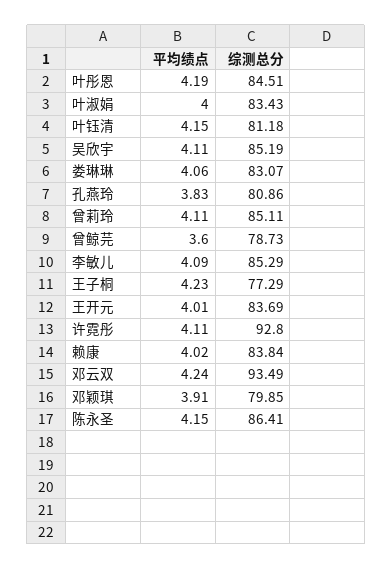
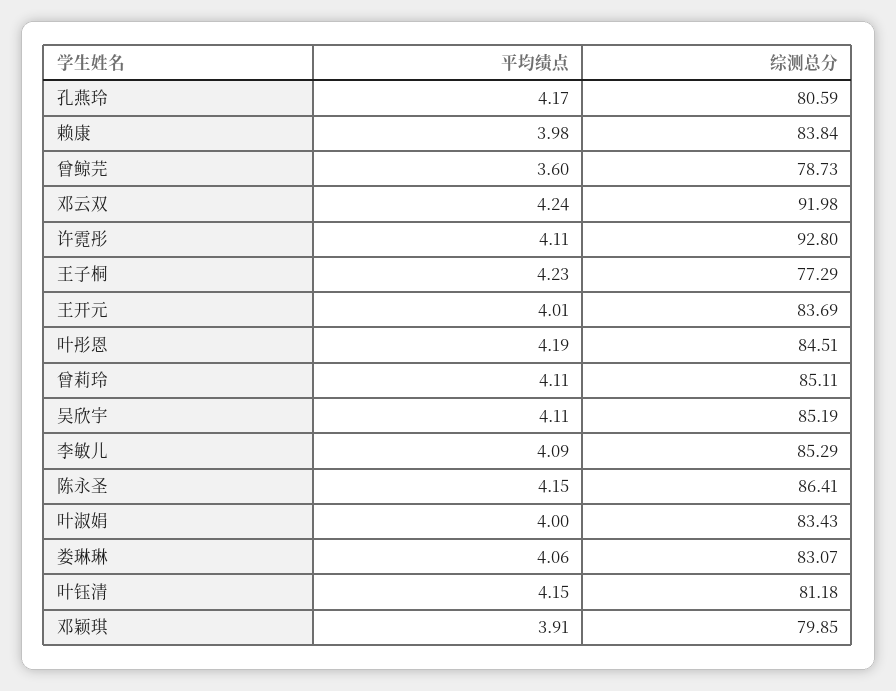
  {
    "平均绩点": {
      "叶彤恩": 4.19,
      "叶淑娟": 4,
      "叶钰清": 4.15,
      "吴欣宇": 4.11,
      "娄琳琳": 4.06,
-     "孔燕玲": 3.83,
+     "孔燕玲": 4.17,
      "曾莉玲": 4.11,
      "曾鲸芫": 3.6,
      "李敏儿": 4.09,
      "王子桐": 4.23,
      "王开元": 4.01,
      "许霓彤": 4.11,
-     "赖康": 4.02,
+     "赖康": 3.98,
      "邓云双": 4.24,
      "邓颖琪": 3.91,
      "陈永圣": 4.15
    },
    "综测总分": {
      "叶彤恩": 84.51,
      "叶淑娟": 83.43,
      "叶钰清": 81.18,
      "吴欣宇": 85.19,
      "娄琳琳": 83.07,
-     "孔燕玲": 80.86,
+     "孔燕玲": 80.59,
      "曾莉玲": 85.11,
      "曾鲸芫": 78.73,
      "李敏儿": 85.29,
      "王子桐": 77.29,
      "王开元": 83.69,
      "许霓彤": 92.8,
      "赖康": 83.84,
-     "邓云双": 93.49,
+     "邓云双": 91.98,
      "邓颖琪": 79.85,
      "陈永圣": 86.41
    }
  }

